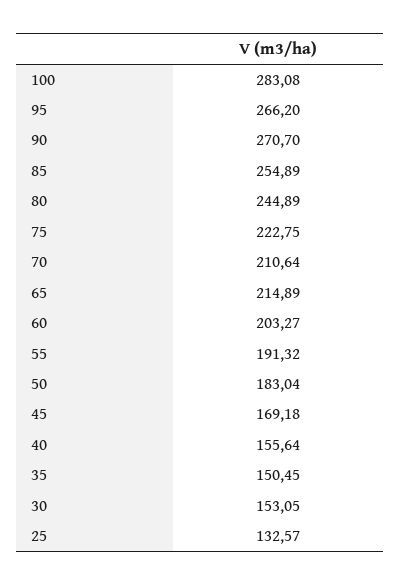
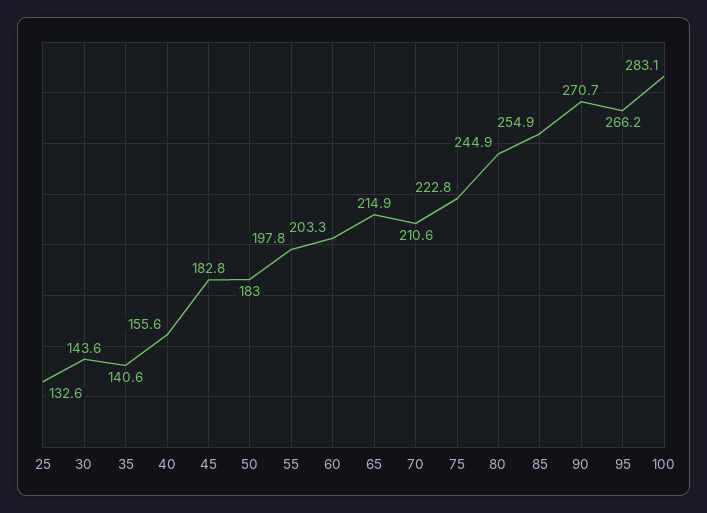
  {
    "100": 283.08,
    "95": 266.2,
    "90": 270.7,
    "85": 254.89,
    "80": 244.89,
    "75": 222.75,
    "70": 210.64,
    "65": 214.89,
    "60": 203.27,
-   "55": 191.32,
+   "55": 197.8,
    "50": 183.04,
-   "45": 169.18,
+   "45": 182.8,
    "40": 155.64,
-   "35": 150.45,
+   "35": 140.6,
-   "30": 153.05,
+   "30": 143.6,
    "25": 132.57
  }

